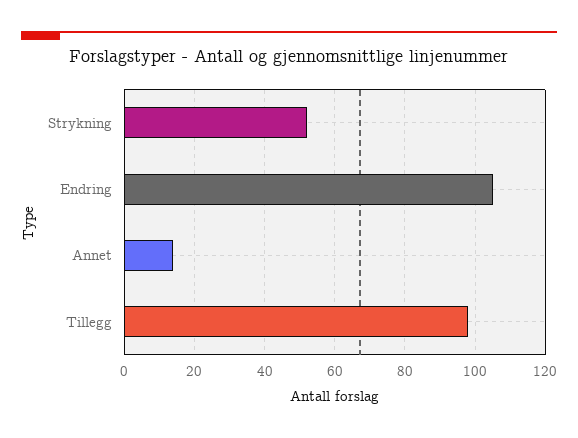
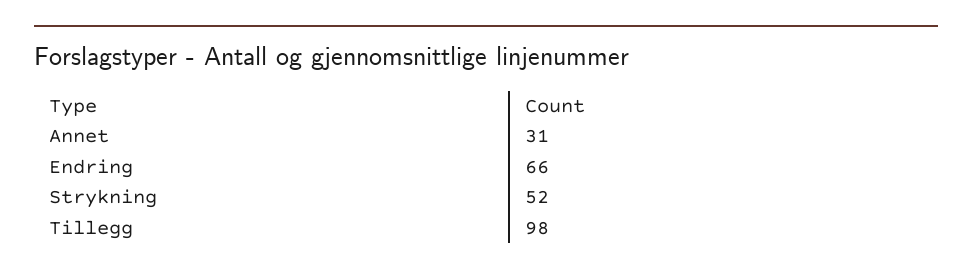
  {
    "Strykning": 52,
-   "Endring": 105,
+   "Endring": 66,
-   "Annet": 15,
+   "Annet": 31,
    "Tillegg": 98
  }

